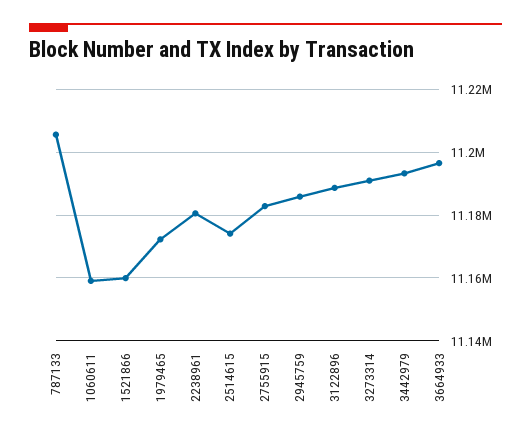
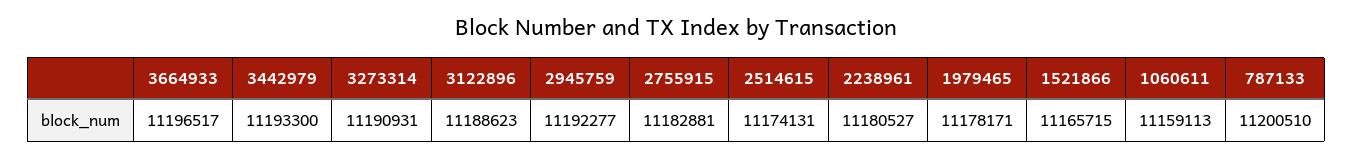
  {
-   "787133": 11206000,
+   "787133": 11200510,
    "1060611": 11159113,
-   "1521866": 11160000,
+   "1521866": 11165715,
-   "1979465": 11172000,
+   "1979465": 11178171,
    "2238961": 11180527,
    "2514615": 11174131,
    "2755915": 11182881,
-   "2945759": 11186000,
+   "2945759": 11192277,
    "3122896": 11188623,
    "3273314": 11190931,
    "3442979": 11193300,
    "3664933": 11196517
  }

